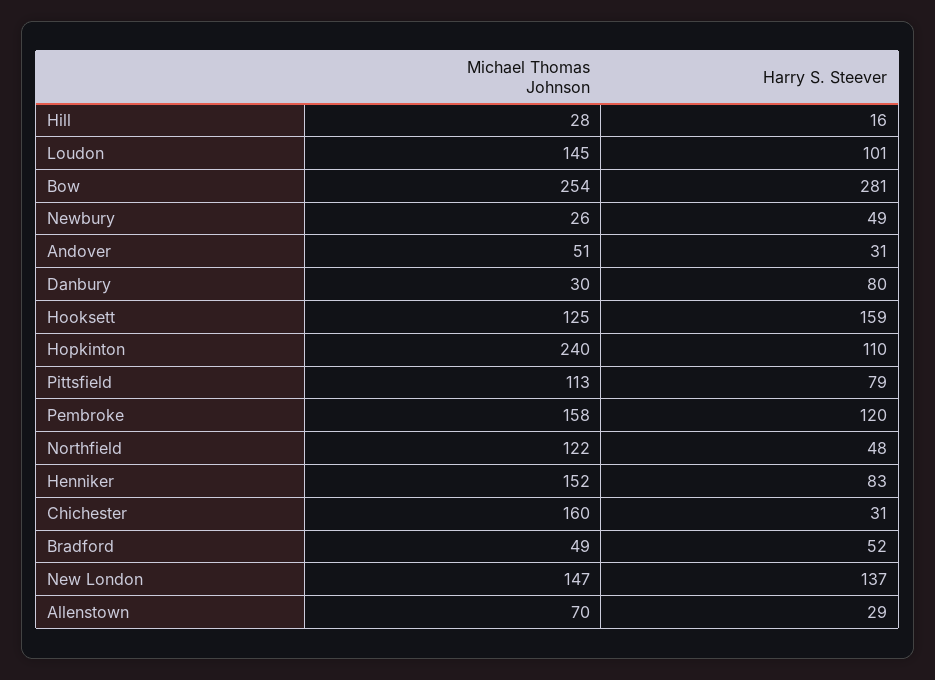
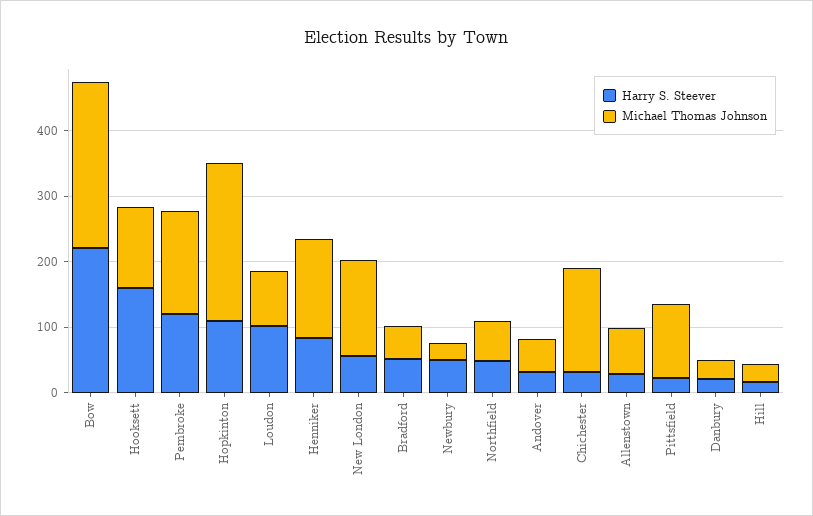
  {
    "Michael Thomas Johnson": {
      "Hill": 28,
-     "Loudon": 145,
+     "Loudon": 80,
      "Bow": 254,
      "Newbury": 26,
      "Andover": 51,
      "Danbury": 30,
      "Hooksett": 125,
      "Hopkinton": 240,
      "Pittsfield": 113,
      "Pembroke": 158,
-     "Northfield": 122,
+     "Northfield": 60,
      "Henniker": 152,
      "Chichester": 160,
      "Bradford": 49,
      "New London": 147,
      "Allenstown": 70
    },
    "Harry S. Steever": {
      "Hill": 16,
      "Loudon": 101,
-     "Bow": 281,
+     "Bow": 220,
      "Newbury": 49,
      "Andover": 31,
-     "Danbury": 80,
+     "Danbury": 20,
      "Hooksett": 159,
      "Hopkinton": 110,
-     "Pittsfield": 79,
+     "Pittsfield": 20,
      "Pembroke": 120,
      "Northfield": 48,
      "Henniker": 83,
      "Chichester": 31,
      "Bradford": 52,
-     "New London": 137,
+     "New London": 60,
      "Allenstown": 29
    }
  }

